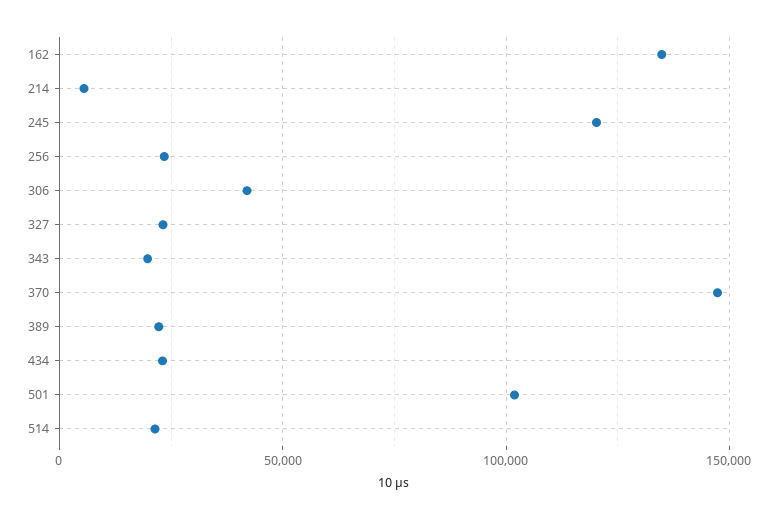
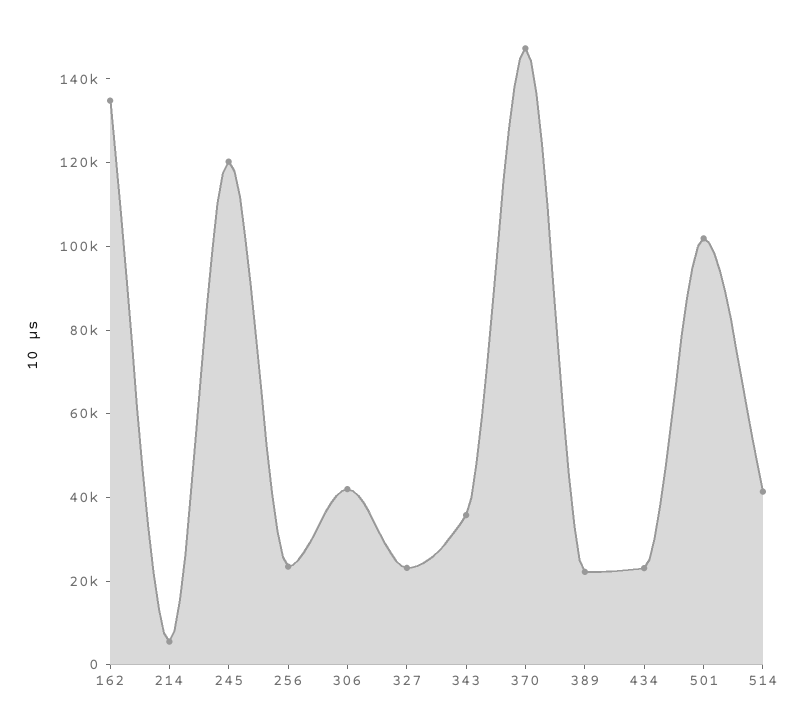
  {
    "162": 135000,
    "214": 5000,
    "245": 120000,
    "256": 25000,
    "306": 40000,
    "327": 25000,
-   "343": 20000,
+   "343": 35000,
    "370": 145000,
    "389": 20000,
    "434": 25000,
    "501": 100000,
-   "514": 20000
+   "514": 40000
  }

